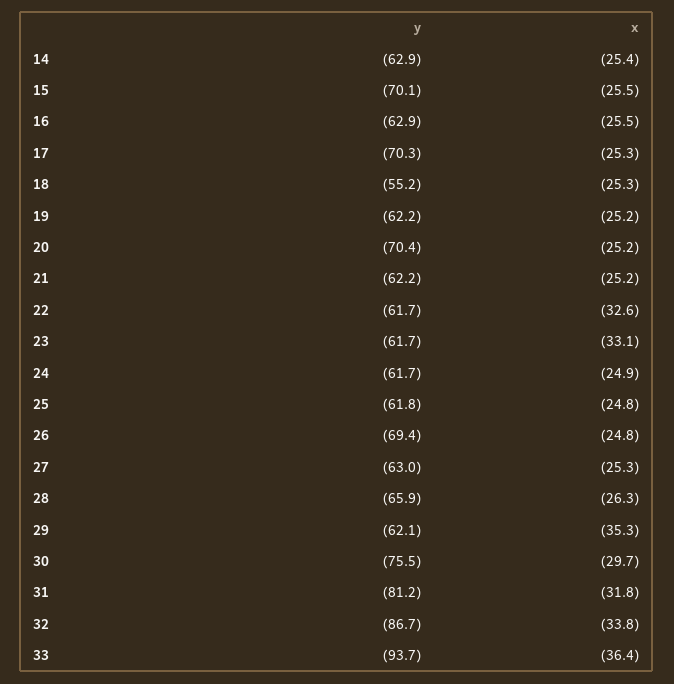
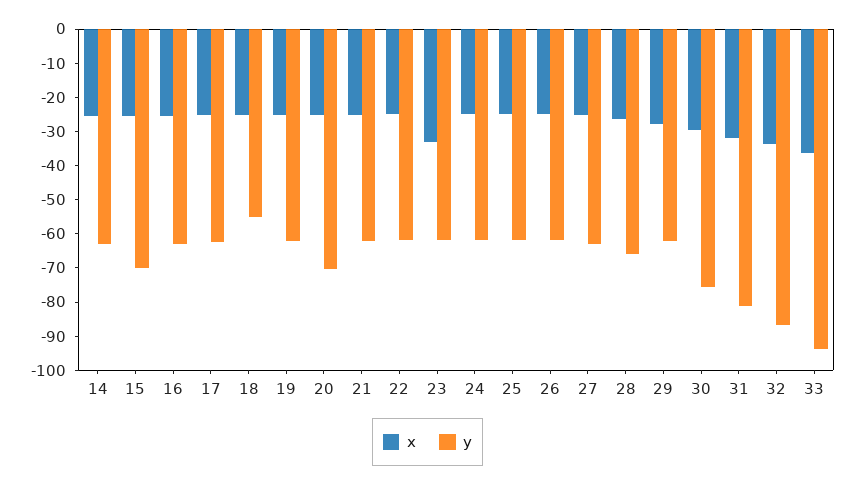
  {
    "y": {
      "14": -62.9,
      "15": -70.1,
      "16": -62.9,
-     "17": -70.3,
+     "17": -62.5,
      "18": -55.2,
      "19": -62.2,
      "20": -70.4,
      "21": -62.2,
      "22": -61.7,
      "23": -61.7,
      "24": -61.7,
      "25": -61.8,
-     "26": -69.4,
+     "26": -62.5,
      "27": -63,
      "28": -65.9,
      "29": -62.1,
      "30": -75.5,
      "31": -81.2,
      "32": -86.7,
      "33": -93.7
    },
    "x": {
      "14": -25.4,
      "15": -25.5,
      "16": -25.5,
      "17": -25.3,
      "18": -25.3,
      "19": -25.2,
      "20": -25.2,
      "21": -25.2,
-     "22": -32.6,
+     "22": -25,
      "23": -33.1,
      "24": -24.9,
      "25": -24.8,
      "26": -24.8,
      "27": -25.3,
      "28": -26.3,
-     "29": -35.3,
+     "29": -27.5,
      "30": -29.7,
      "31": -31.8,
      "32": -33.8,
      "33": -36.4
    }
  }

